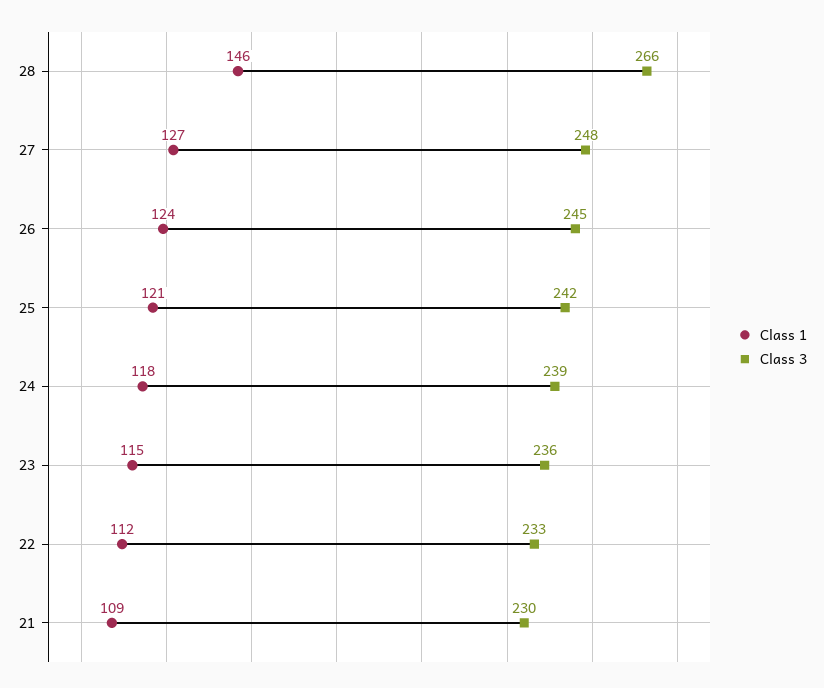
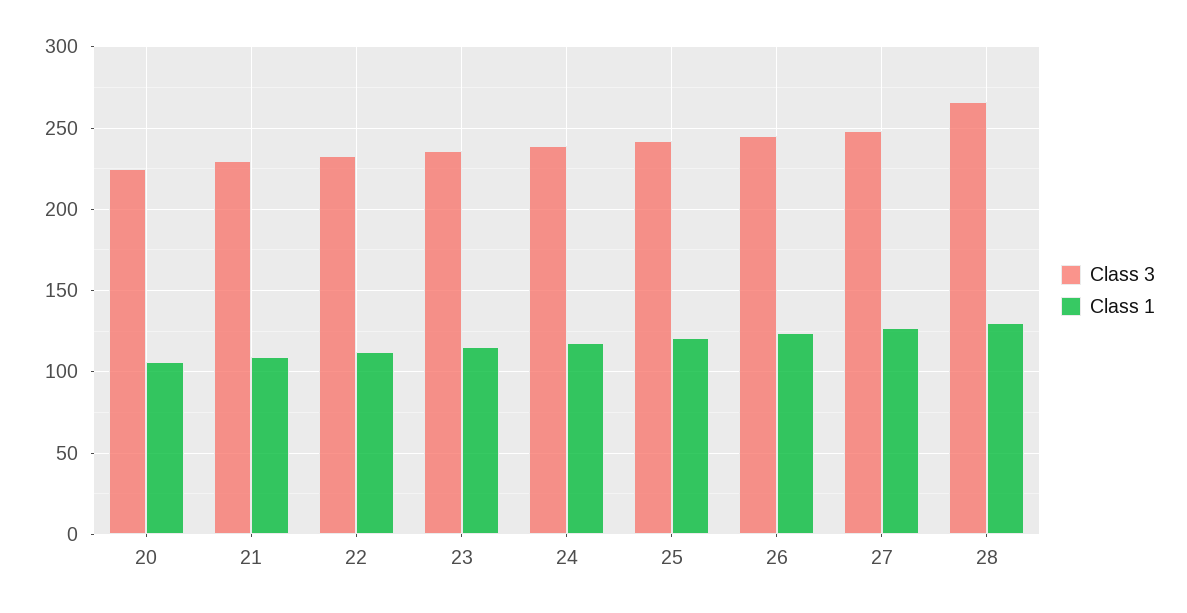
  {
    "Class 1": {
-     "28": 146,
+     "28": 130,
      "27": 127,
      "26": 124,
      "25": 121,
      "24": 118,
      "23": 115,
      "22": 112,
-     "21": 109
+     "21": 109,
+     "20": 105
    },
    "Class 3": {
      "28": 266,
      "27": 248,
      "26": 245,
      "25": 242,
      "24": 239,
      "23": 236,
      "22": 233,
-     "21": 230
+     "21": 230,
+     "20": 225
    }
  }

